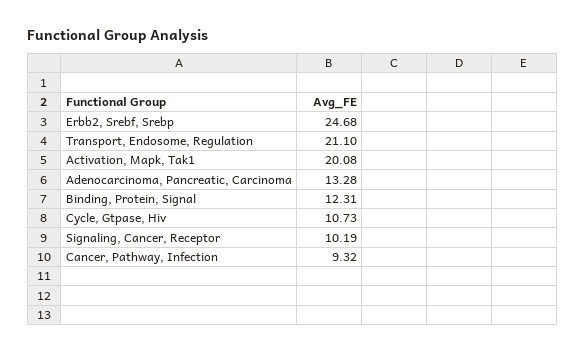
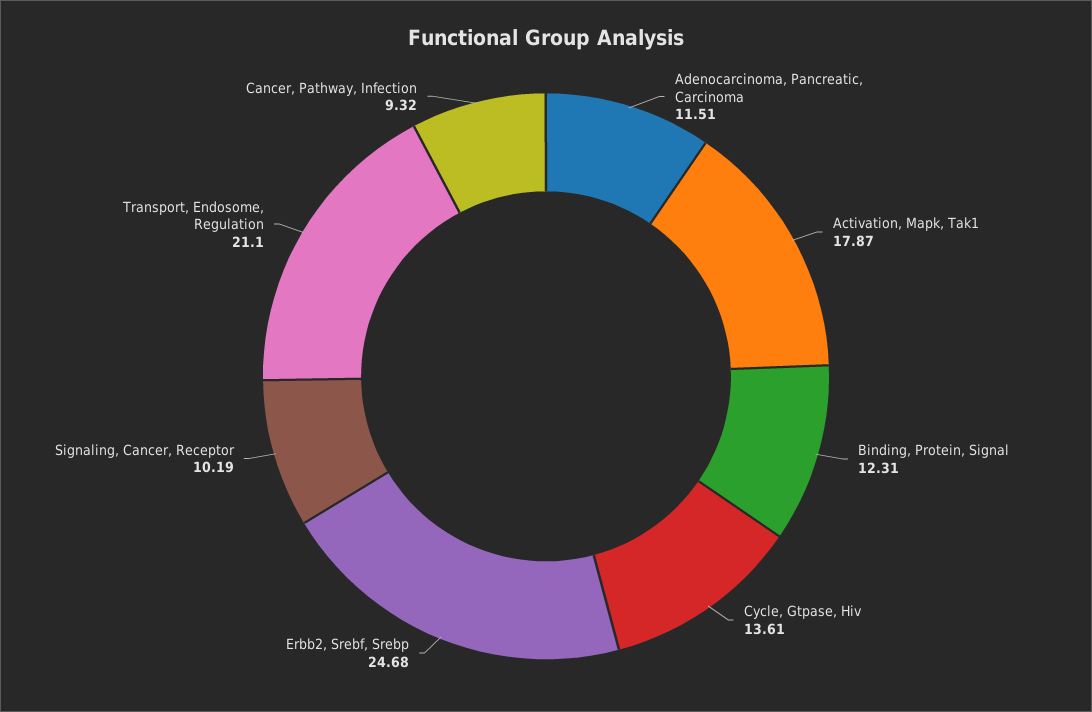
  {
    "Erbb2, Srebf, Srebp": 24.68,
    "Transport, Endosome, Regulation": 21.1,
-   "Activation, Mapk, Tak1": 20.08,
+   "Activation, Mapk, Tak1": 17.87,
-   "Adenocarcinoma, Pancreatic, Carcinoma": 13.28,
+   "Adenocarcinoma, Pancreatic, Carcinoma": 11.51,
    "Binding, Protein, Signal": 12.31,
-   "Cycle, Gtpase, Hiv": 10.73,
+   "Cycle, Gtpase, Hiv": 13.61,
    "Signaling, Cancer, Receptor": 10.19,
    "Cancer, Pathway, Infection": 9.32
  }

